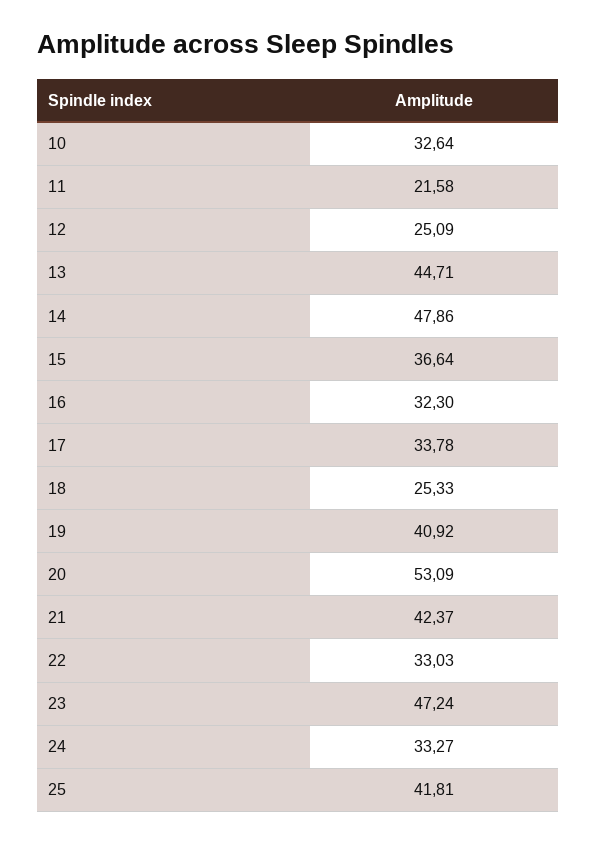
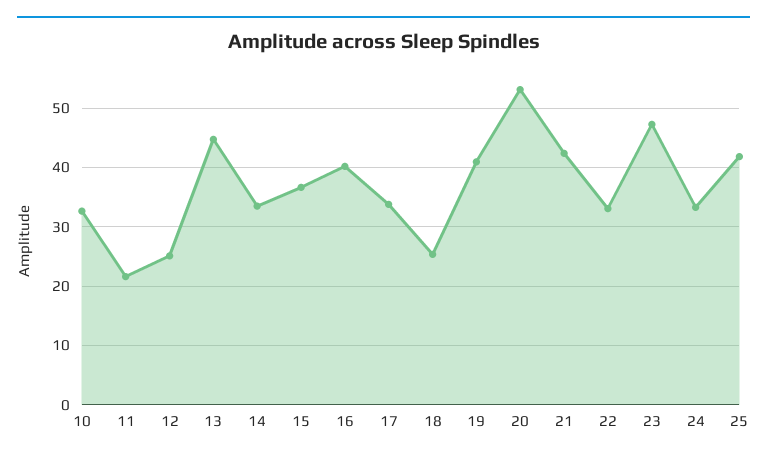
  {
    "10": 32.64,
    "11": 21.58,
    "12": 25.09,
    "13": 44.71,
-   "14": 47.86,
+   "14": 34,
    "15": 36.64,
-   "16": 32.3,
+   "16": 40,
    "17": 33.78,
    "18": 25.33,
    "19": 40.92,
    "20": 53.09,
    "21": 42.37,
    "22": 33.03,
    "23": 47.24,
    "24": 33.27,
    "25": 41.81
  }

